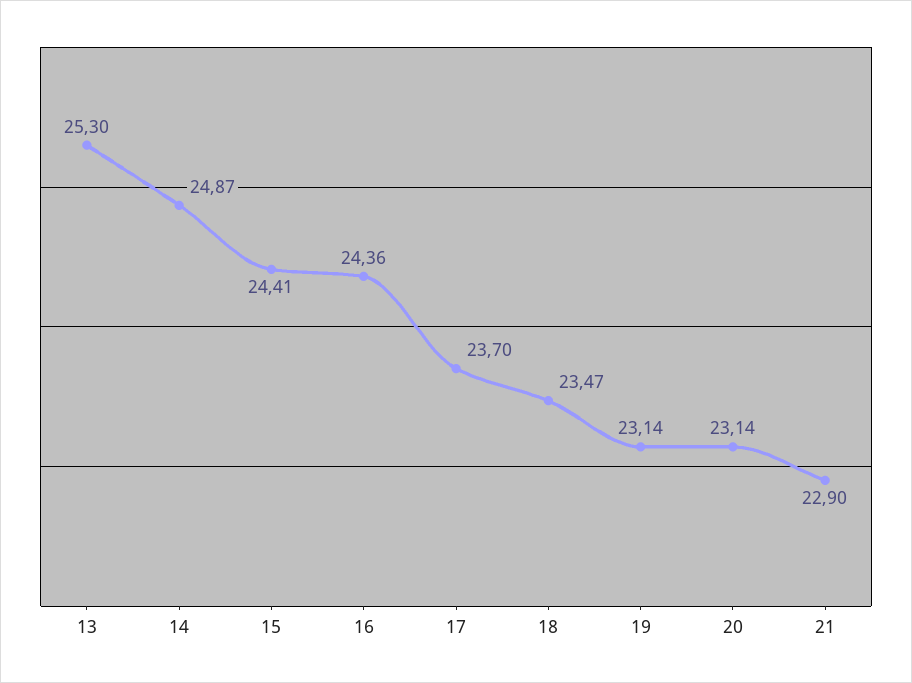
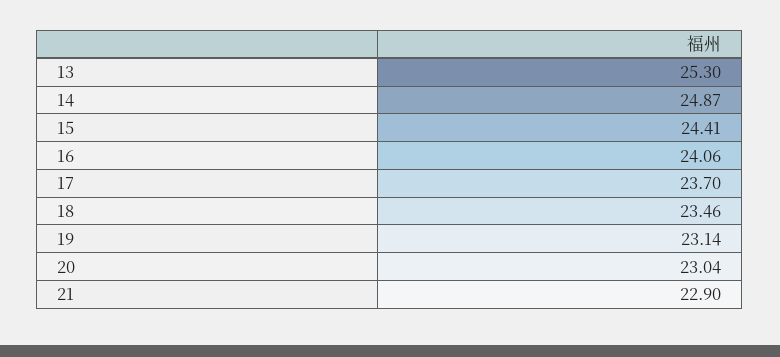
  {
    "13": 25.3,
    "14": 24.87,
    "15": 24.41,
-   "16": 24.36,
+   "16": 24.06,
    "17": 23.7,
-   "18": 23.47,
+   "18": 23.46,
    "19": 23.14,
-   "20": 23.14,
+   "20": 23.04,
    "21": 22.9
  }

